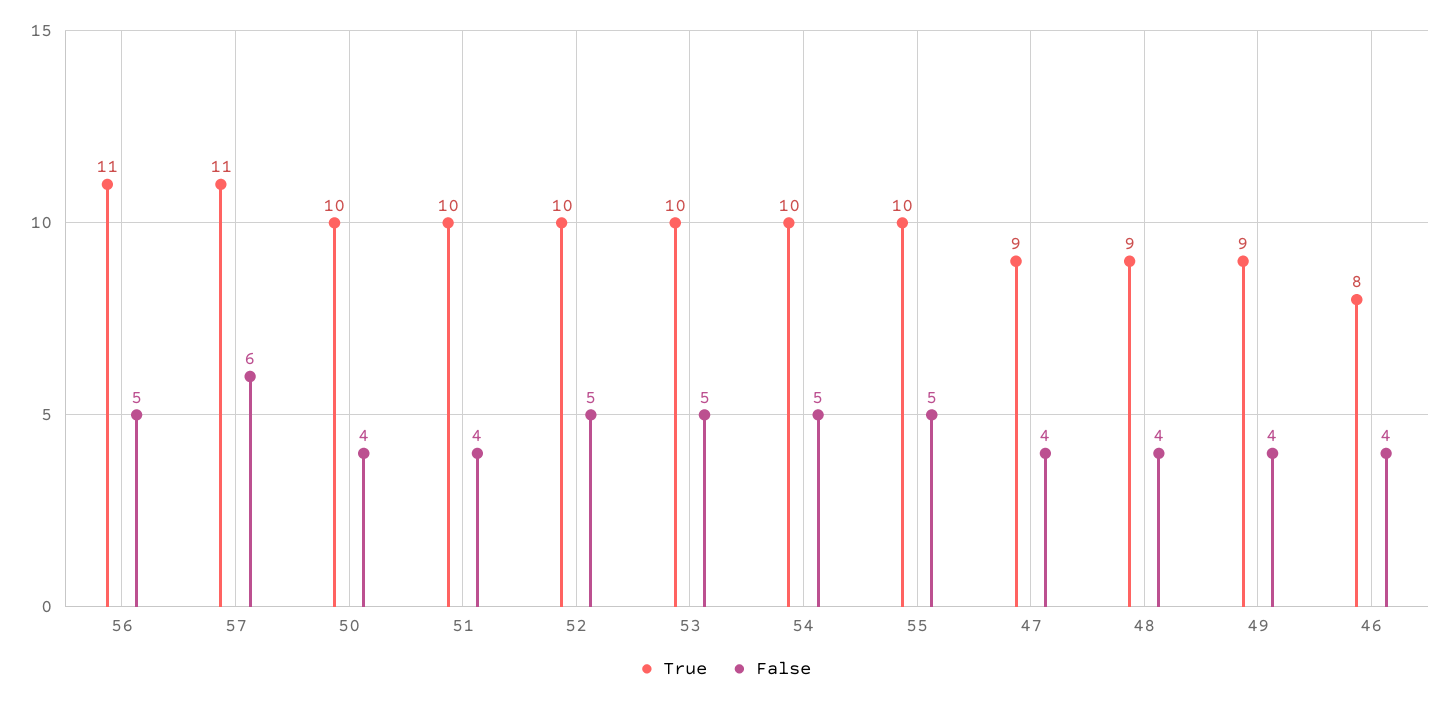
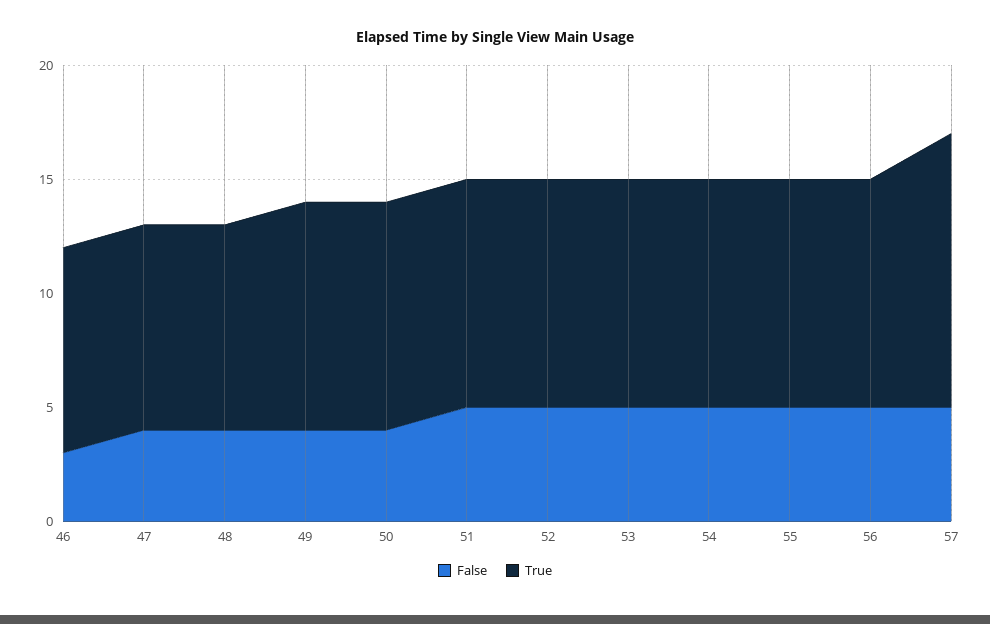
  {
    "True": {
-     "56": 11,
+     "56": 10,
-     "57": 11,
+     "57": 12,
      "50": 10,
      "51": 10,
      "52": 10,
      "53": 10,
      "54": 10,
      "55": 10,
      "47": 9,
      "48": 9,
-     "49": 9,
+     "49": 10,
-     "46": 8
+     "46": 9
    },
    "False": {
      "56": 5,
-     "57": 6,
+     "57": 5,
      "50": 4,
-     "51": 4,
+     "51": 5,
      "52": 5,
      "53": 5,
      "54": 5,
      "55": 5,
      "47": 4,
      "48": 4,
      "49": 4,
-     "46": 4
+     "46": 3
    }
  }

